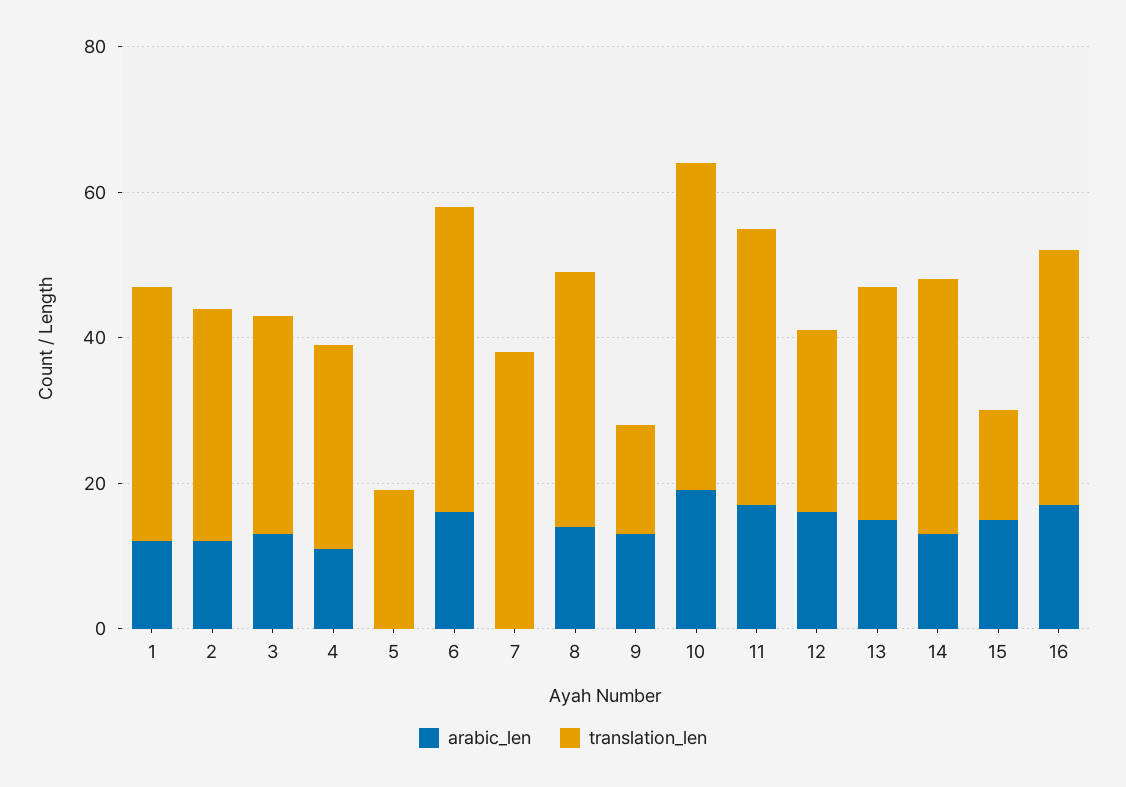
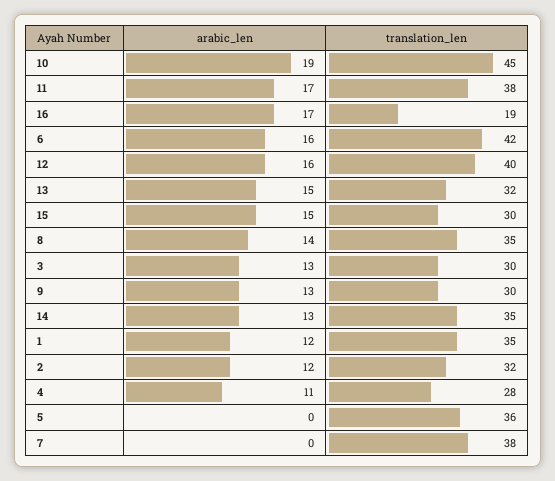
  {
    "arabic_len": {
      "1": 12,
      "2": 12,
      "3": 13,
      "4": 11,
      "5": 0,
      "6": 16,
      "7": 0,
      "8": 14,
      "9": 13,
      "10": 19,
      "11": 17,
      "12": 16,
      "13": 15,
      "14": 13,
      "15": 15,
      "16": 17
    },
    "translation_len": {
      "1": 35,
      "2": 32,
      "3": 30,
      "4": 28,
-     "5": 20,
+     "5": 36,
      "6": 42,
      "7": 38,
      "8": 35,
-     "9": 15,
+     "9": 30,
      "10": 45,
      "11": 38,
-     "12": 25,
+     "12": 40,
      "13": 32,
      "14": 35,
-     "15": 15,
+     "15": 30,
-     "16": 35
+     "16": 19
    }
  }

